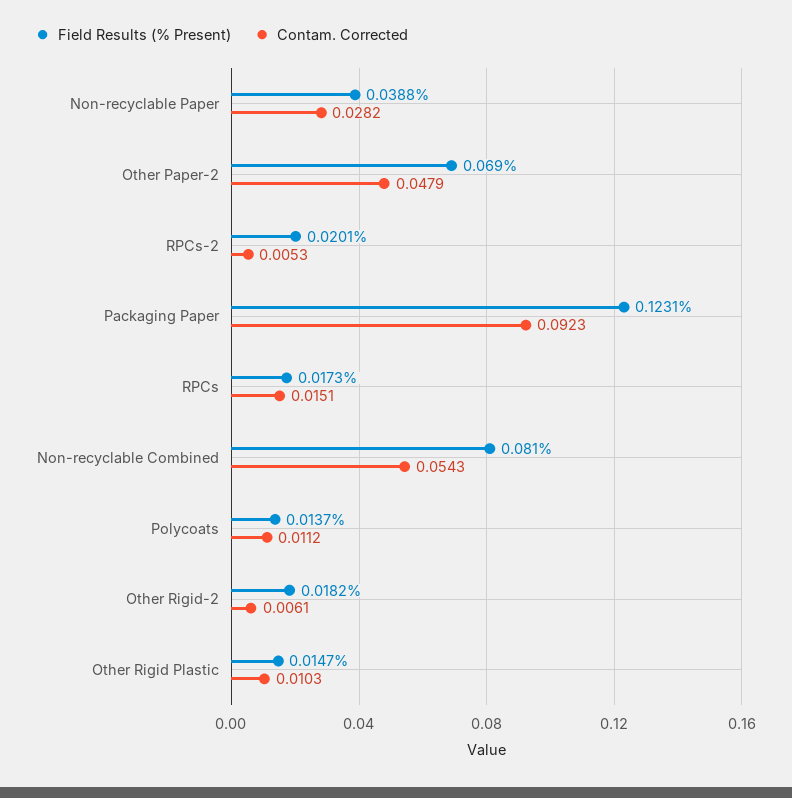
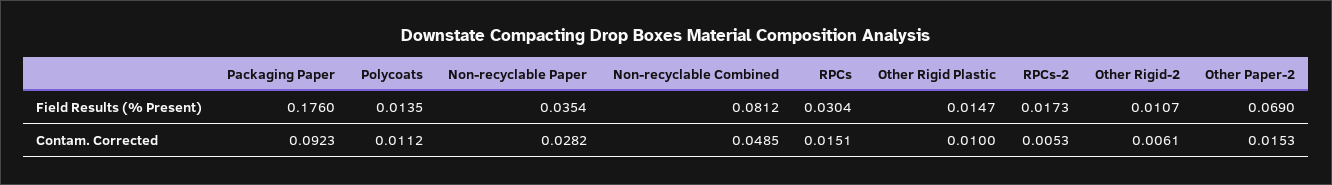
  {
    "Field Results (% Present)": {
-     "Non-recyclable Paper": 0.0388,
+     "Non-recyclable Paper": 0.0354,
      "Other Paper-2": 0.069,
-     "RPCs-2": 0.0201,
+     "RPCs-2": 0.0173,
-     "Packaging Paper": 0.1231,
+     "Packaging Paper": 0.176,
-     "RPCs": 0.0173,
+     "RPCs": 0.0304,
-     "Non-recyclable Combined": 0.081,
+     "Non-recyclable Combined": 0.0812,
-     "Polycoats": 0.0137,
+     "Polycoats": 0.0135,
-     "Other Rigid-2": 0.0182,
+     "Other Rigid-2": 0.0107,
      "Other Rigid Plastic": 0.0147
    },
    "Contam. Corrected": {
      "Non-recyclable Paper": 0.0282,
-     "Other Paper-2": 0.0479,
+     "Other Paper-2": 0.0153,
      "RPCs-2": 0.0053,
      "Packaging Paper": 0.0923,
      "RPCs": 0.0151,
-     "Non-recyclable Combined": 0.0543,
+     "Non-recyclable Combined": 0.0485,
      "Polycoats": 0.0112,
      "Other Rigid-2": 0.0061,
-     "Other Rigid Plastic": 0.0103
+     "Other Rigid Plastic": 0.01
    }
  }

